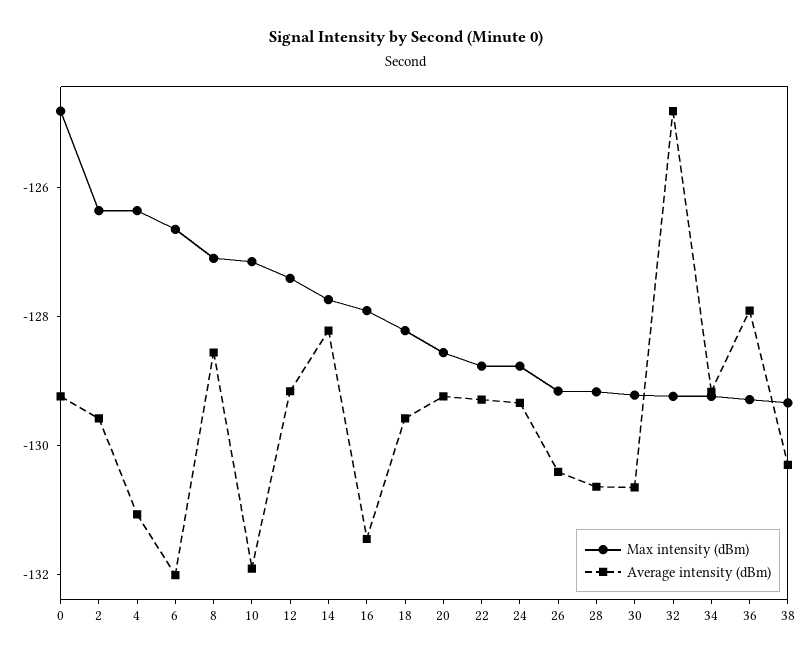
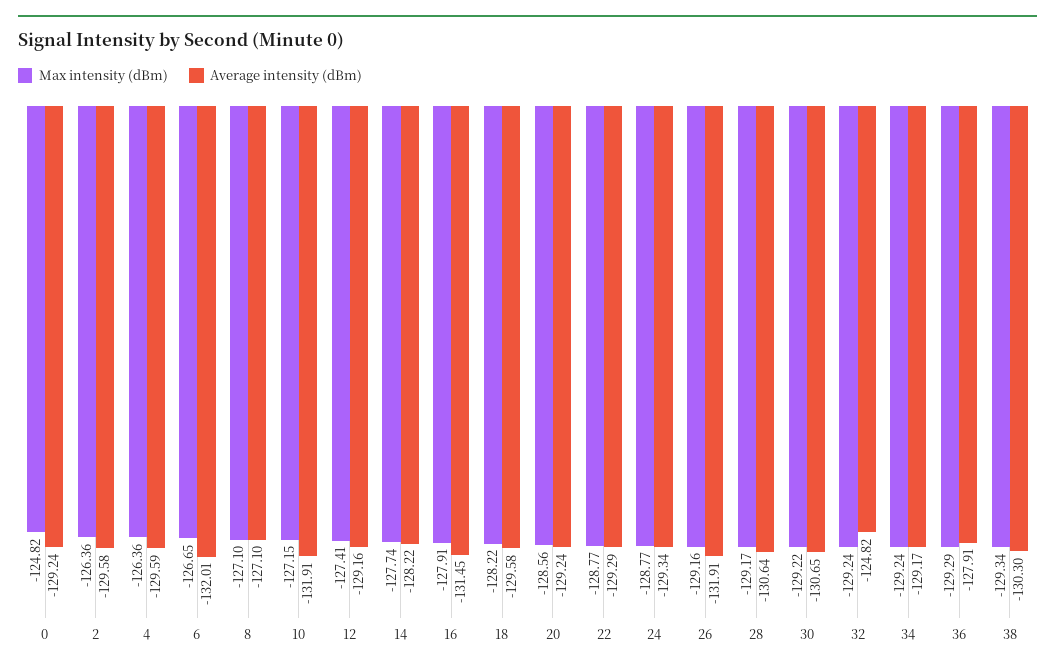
  {
    "Max intensity (dBm)": {
      "0": -124.82,
      "2": -126.36,
      "4": -126.36,
      "6": -126.65,
      "8": -127.1,
      "10": -127.15,
      "12": -127.41,
      "14": -127.74,
      "16": -127.91,
      "18": -128.22,
      "20": -128.56,
      "22": -128.77,
      "24": -128.77,
      "26": -129.16,
      "28": -129.17,
      "30": -129.22,
      "32": -129.24,
      "34": -129.24,
      "36": -129.29,
      "38": -129.34
    },
    "Average intensity (dBm)": {
      "0": -129.24,
      "2": -129.58,
-     "4": -131,
+     "4": -129.59,
      "6": -132.01,
-     "8": -128.5,
+     "8": -127.1,
      "10": -131.91,
      "12": -129.16,
      "14": -128.22,
      "16": -131.45,
      "18": -129.58,
      "20": -129.24,
      "22": -129.29,
      "24": -129.34,
-     "26": -130.5,
+     "26": -131.91,
      "28": -130.64,
      "30": -130.65,
      "32": -124.82,
      "34": -129.17,
      "36": -127.91,
      "38": -130.3
    }
  }

